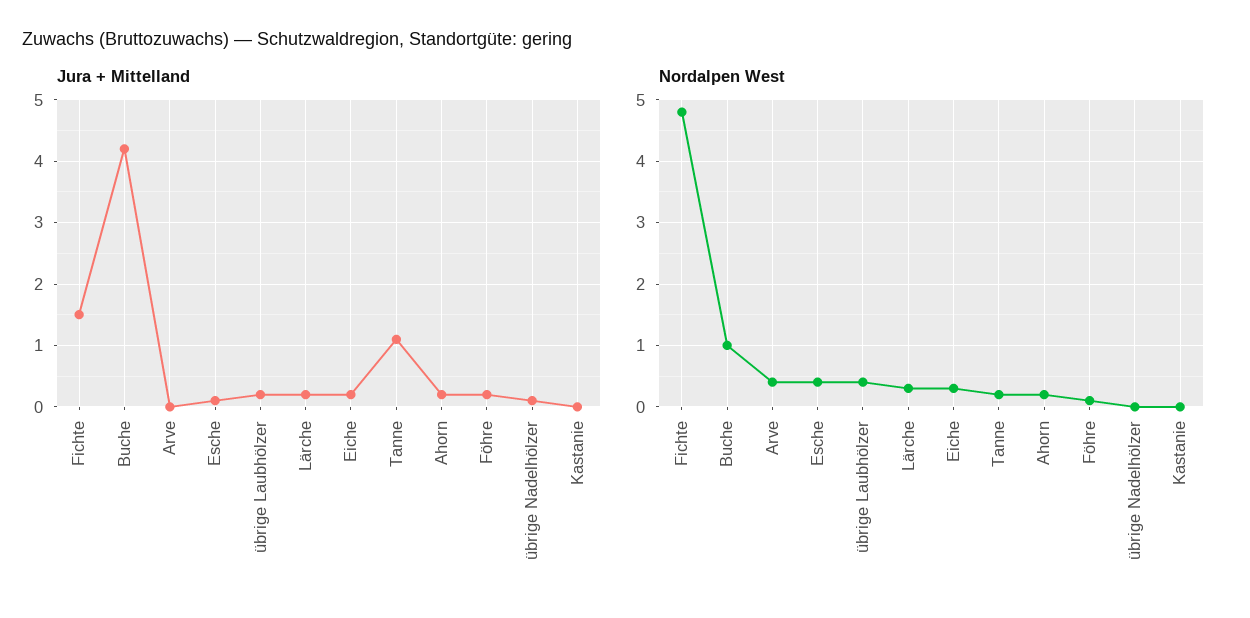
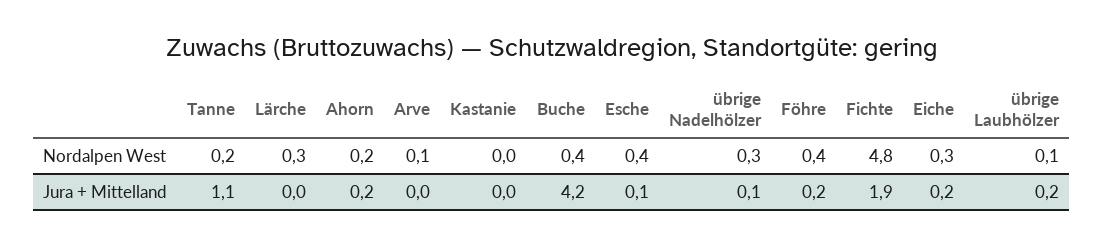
  {
    "Jura + Mittelland": {
-     "Fichte": 1.5,
+     "Fichte": 1.9,
      "Buche": 4.2,
      "Arve": 0,
      "Esche": 0.1,
      "übrige Laubhölzer": 0.2,
-     "Lärche": 0.2,
+     "Lärche": 0,
      "Eiche": 0.2,
      "Tanne": 1.1,
      "Ahorn": 0.2,
      "Föhre": 0.2,
      "übrige Nadelhölzer": 0.1,
      "Kastanie": 0
    },
    "Nordalpen West": {
      "Fichte": 4.8,
-     "Buche": 1,
+     "Buche": 0.4,
-     "Arve": 0.4,
+     "Arve": 0.1,
      "Esche": 0.4,
-     "übrige Laubhölzer": 0.4,
+     "übrige Laubhölzer": 0.1,
      "Lärche": 0.3,
      "Eiche": 0.3,
      "Tanne": 0.2,
      "Ahorn": 0.2,
-     "Föhre": 0.1,
+     "Föhre": 0.4,
-     "übrige Nadelhölzer": 0,
+     "übrige Nadelhölzer": 0.3,
      "Kastanie": 0
    }
  }

